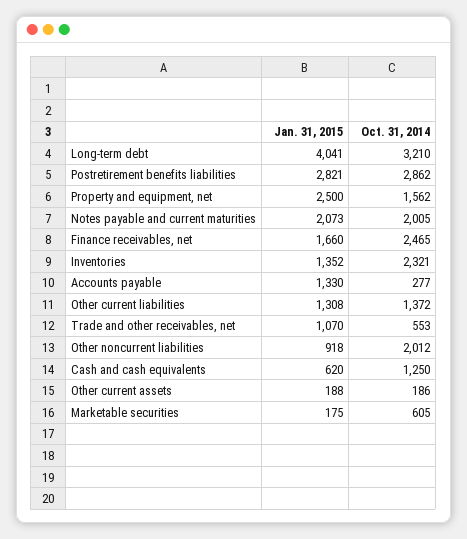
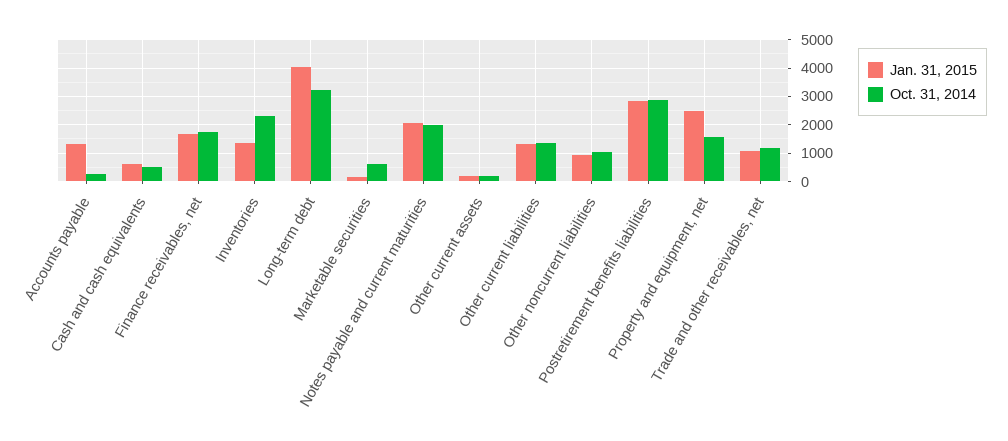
  {
    "Jan. 31, 2015": {
      "Long-term debt": 4041,
      "Postretirement benefits liabilities": 2821,
      "Property and equipment, net": 2500,
      "Notes payable and current maturities": 2073,
      "Finance receivables, net": 1660,
      "Inventories": 1352,
      "Accounts payable": 1330,
      "Other current liabilities": 1308,
      "Trade and other receivables, net": 1070,
      "Other noncurrent liabilities": 918,
      "Cash and cash equivalents": 620,
      "Other current assets": 188,
      "Marketable securities": 175
    },
    "Oct. 31, 2014": {
      "Long-term debt": 3210,
      "Postretirement benefits liabilities": 2862,
      "Property and equipment, net": 1562,
      "Notes payable and current maturities": 2005,
-     "Finance receivables, net": 2465,
+     "Finance receivables, net": 1750,
      "Inventories": 2321,
      "Accounts payable": 277,
      "Other current liabilities": 1372,
-     "Trade and other receivables, net": 553,
+     "Trade and other receivables, net": 1250,
-     "Other noncurrent liabilities": 2012,
+     "Other noncurrent liabilities": 1000,
-     "Cash and cash equivalents": 1250,
+     "Cash and cash equivalents": 500,
      "Other current assets": 186,
      "Marketable securities": 605
    }
  }

